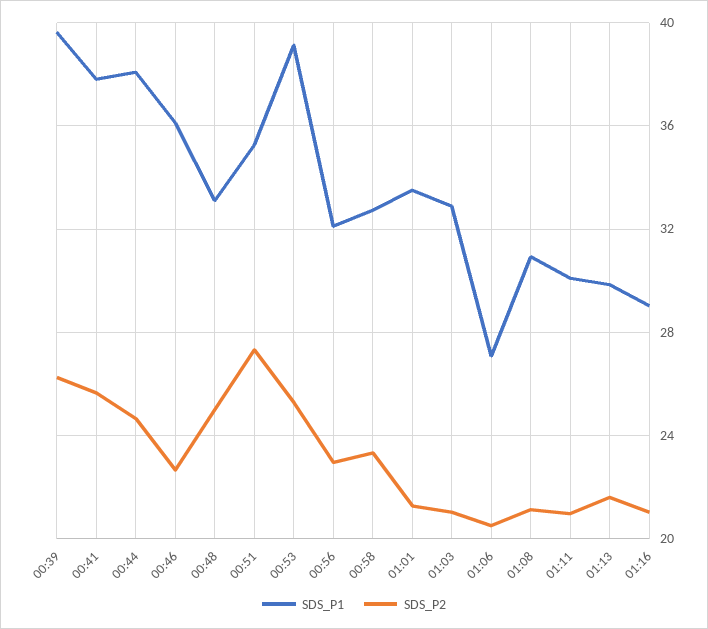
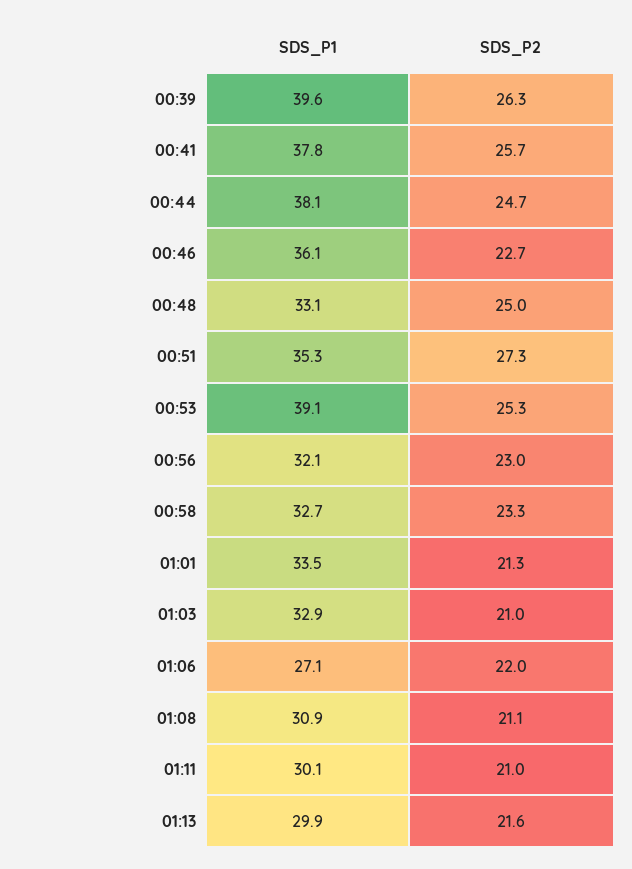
  {
    "SDS_P1": {
      "00:39": 39.6,
      "00:41": 37.8,
      "00:44": 38.1,
      "00:46": 36.1,
      "00:48": 33.1,
      "00:51": 35.3,
      "00:53": 39.1,
      "00:56": 32.1,
      "00:58": 32.7,
      "01:01": 33.5,
      "01:03": 32.9,
      "01:06": 27.1,
      "01:08": 30.9,
      "01:11": 30.1,
-     "01:13": 29.9,
+     "01:13": 29.9
-     "01:16": 29
    },
    "SDS_P2": {
      "00:39": 26.3,
      "00:41": 25.7,
      "00:44": 24.7,
      "00:46": 22.7,
      "00:48": 25,
      "00:51": 27.3,
      "00:53": 25.3,
      "00:56": 23,
      "00:58": 23.3,
      "01:01": 21.3,
      "01:03": 21,
-     "01:06": 20.5,
+     "01:06": 22,
      "01:08": 21.1,
      "01:11": 21,
-     "01:13": 21.6,
+     "01:13": 21.6
-     "01:16": 21
    }
  }

